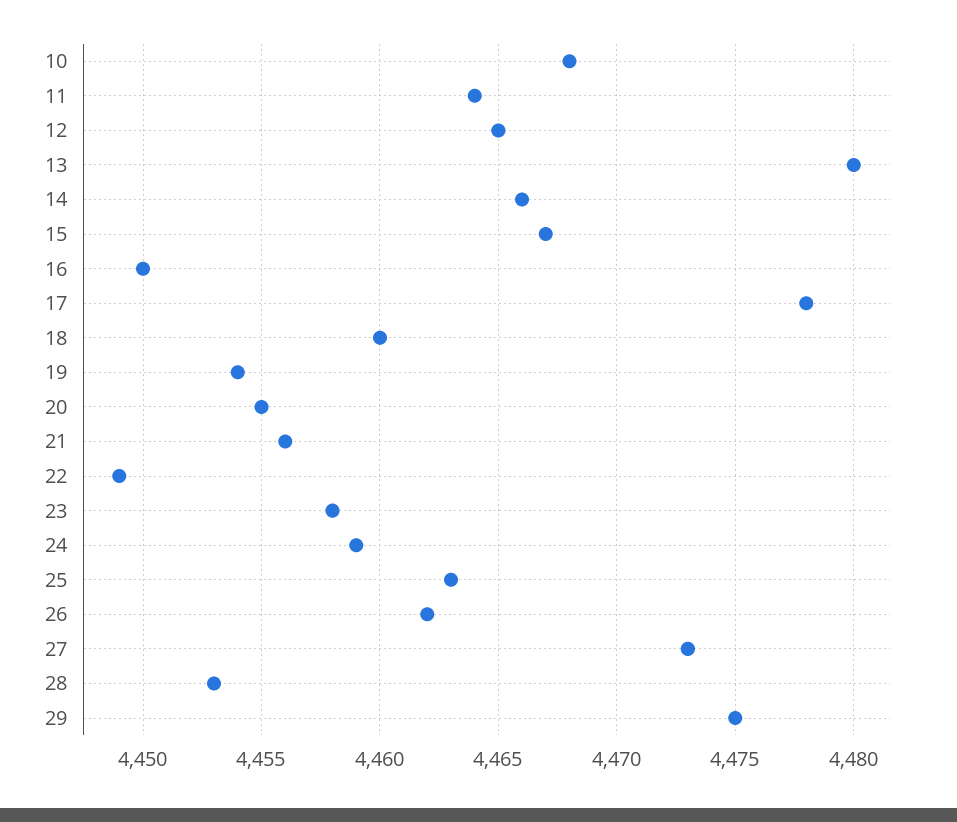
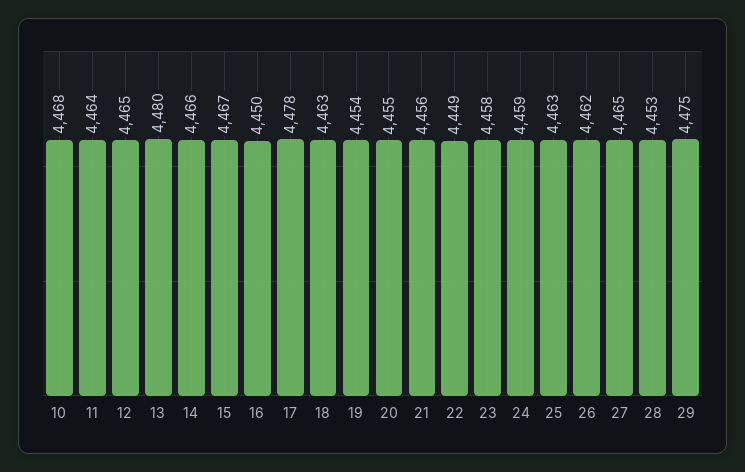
  {
    "10": 4468,
    "11": 4464,
    "12": 4465,
    "13": 4480,
    "14": 4466,
    "15": 4467,
    "16": 4450,
    "17": 4478,
-   "18": 4460,
+   "18": 4463,
    "19": 4454,
    "20": 4455,
    "21": 4456,
    "22": 4449,
    "23": 4458,
    "24": 4459,
    "25": 4463,
    "26": 4462,
-   "27": 4473,
+   "27": 4465,
    "28": 4453,
    "29": 4475
  }

